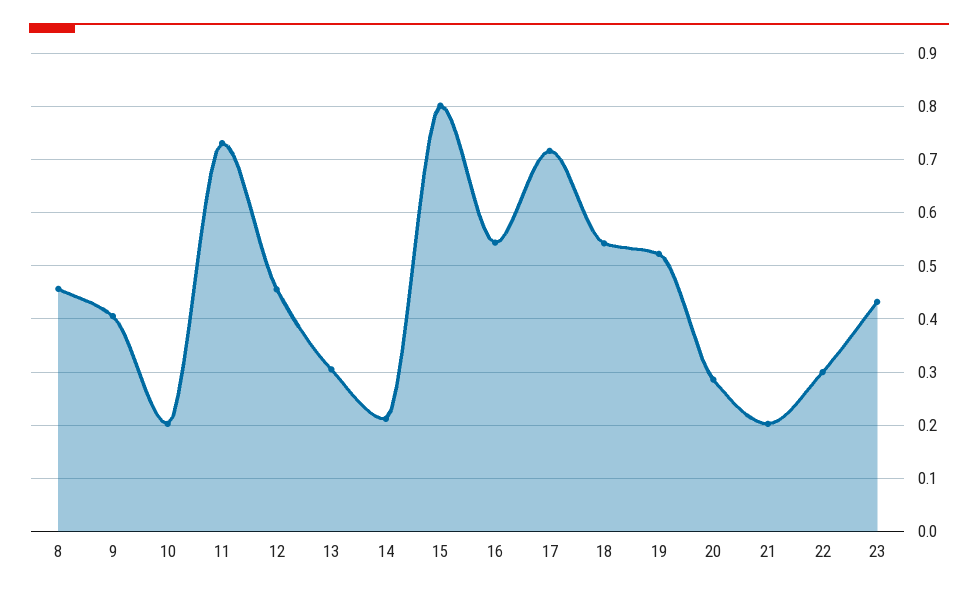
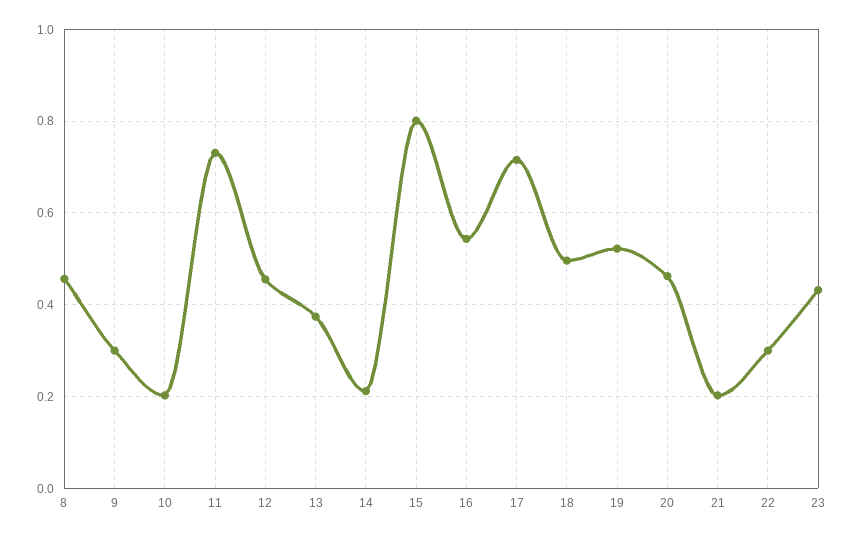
  {
    "8": 0.46,
-   "9": 0.4,
+   "9": 0.3,
    "10": 0.2,
    "11": 0.74,
    "12": 0.46,
-   "13": 0.3,
+   "13": 0.38,
    "14": 0.22,
    "15": 0.8,
    "16": 0.54,
    "17": 0.72,
-   "18": 0.54,
+   "18": 0.5,
    "19": 0.52,
-   "20": 0.28,
+   "20": 0.46,
    "21": 0.2,
    "22": 0.3,
    "23": 0.44
  }

